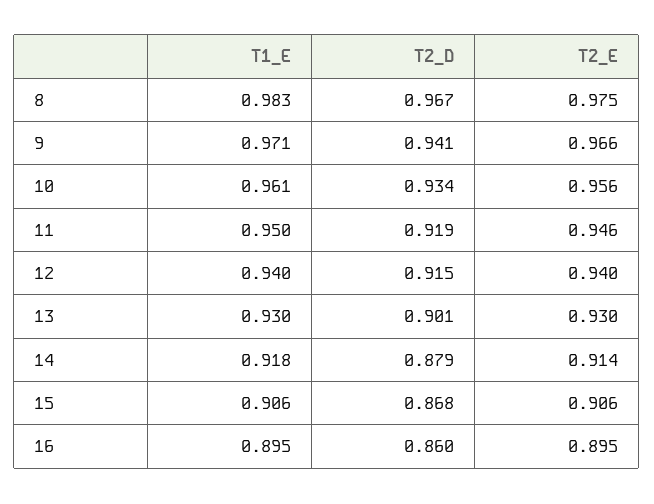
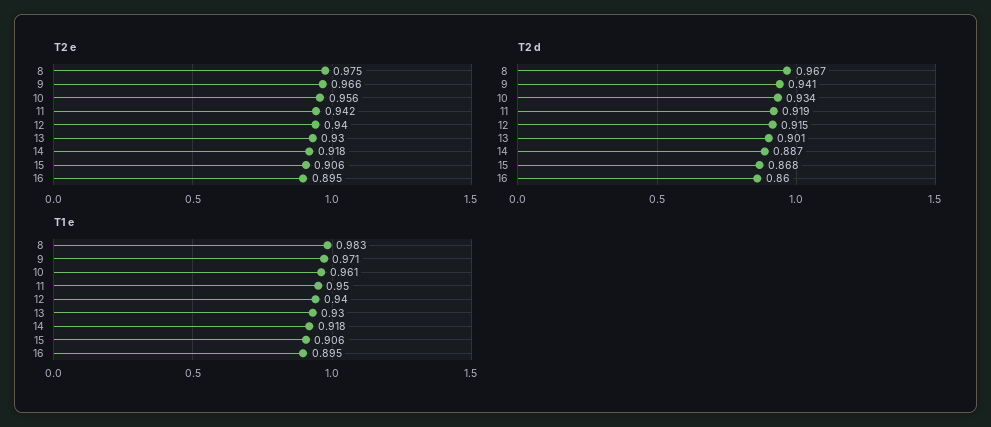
  {
    "T1_E": {
      "8": 0.983,
      "9": 0.971,
      "10": 0.961,
      "11": 0.95,
      "12": 0.94,
      "13": 0.93,
      "14": 0.918,
      "15": 0.906,
      "16": 0.895
    },
    "T2_D": {
      "8": 0.967,
      "9": 0.941,
      "10": 0.934,
      "11": 0.919,
      "12": 0.915,
      "13": 0.901,
-     "14": 0.879,
+     "14": 0.887,
      "15": 0.868,
      "16": 0.86
    },
    "T2_E": {
      "8": 0.975,
      "9": 0.966,
      "10": 0.956,
-     "11": 0.946,
+     "11": 0.942,
      "12": 0.94,
      "13": 0.93,
-     "14": 0.914,
+     "14": 0.918,
      "15": 0.906,
      "16": 0.895
    }
  }

